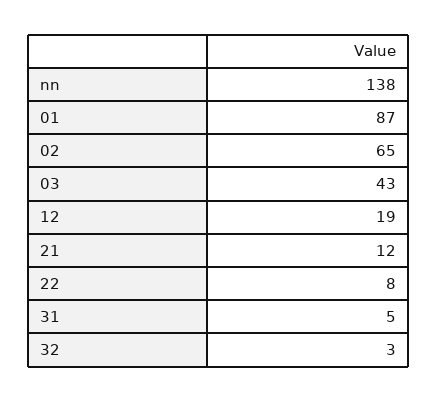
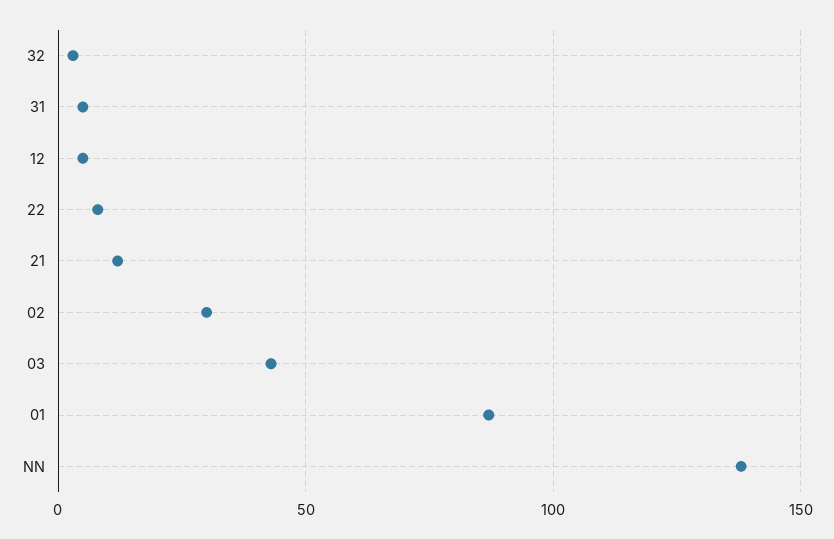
  {
    "nn": 138,
    "01": 87,
-   "02": 65,
+   "02": 30,
    "03": 43,
-   "12": 19,
+   "12": 5,
    "21": 12,
    "22": 8,
    "31": 5,
    "32": 3
  }

